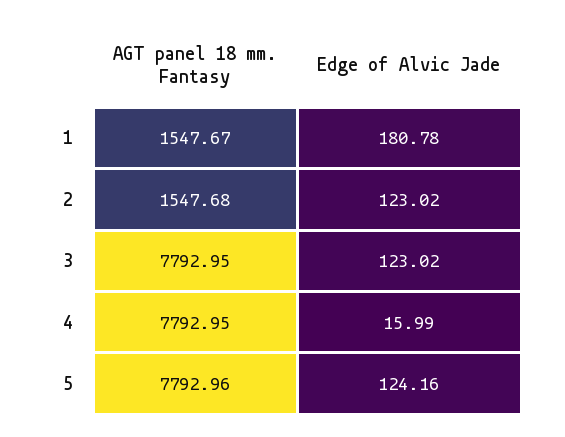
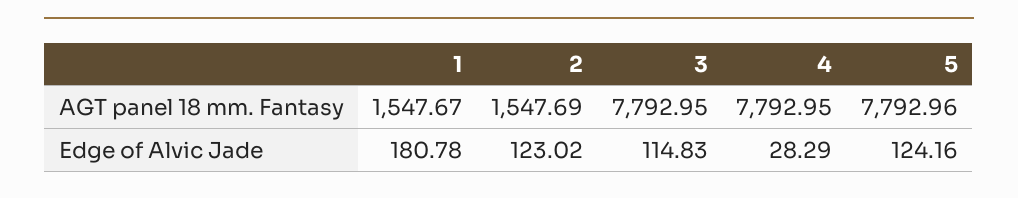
  {
    "AGT panel 18 mm. Fantasy": {
      "1": 1547.67,
-     "2": 1547.68,
+     "2": 1547.69,
      "3": 7792.95,
      "4": 7792.95,
      "5": 7792.96
    },
    "Edge of Alvic Jade": {
      "1": 180.78,
      "2": 123.02,
-     "3": 123.02,
+     "3": 114.83,
-     "4": 15.99,
+     "4": 28.29,
      "5": 124.16
    }
  }

